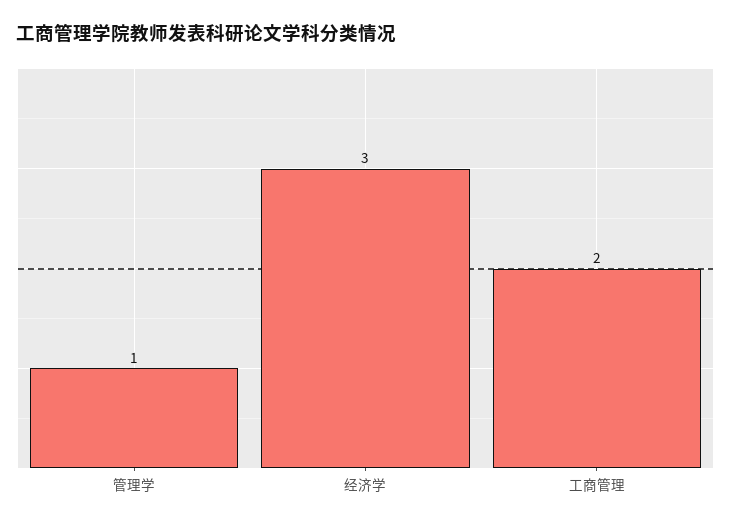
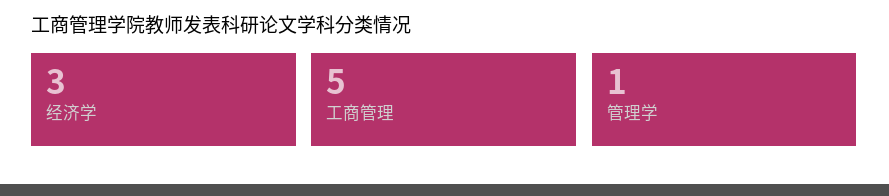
  {
    "管理学": 1,
    "经济学": 3,
-   "工商管理": 2
+   "工商管理": 5
  }

